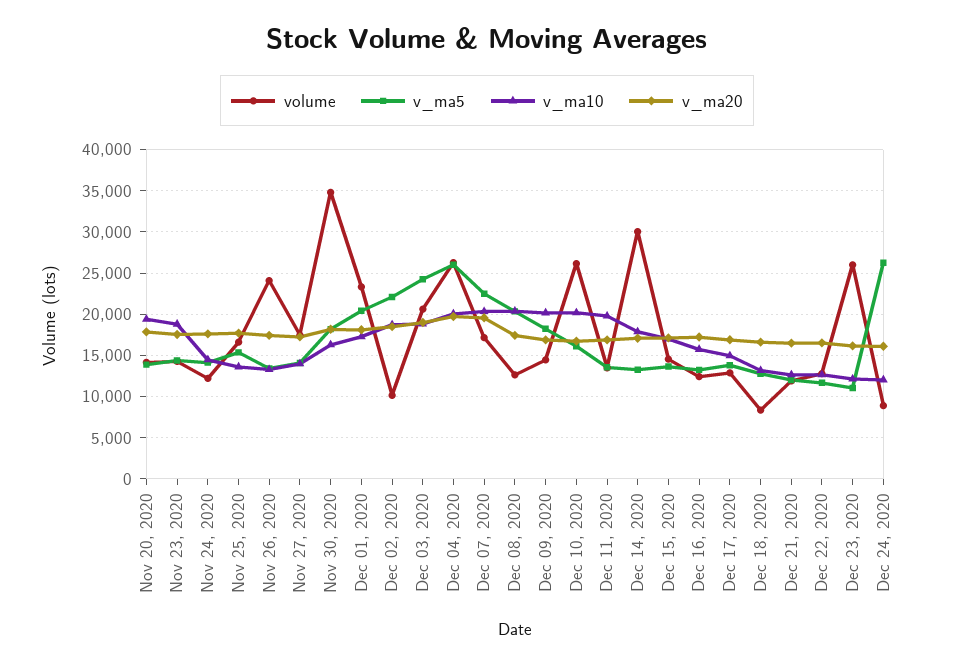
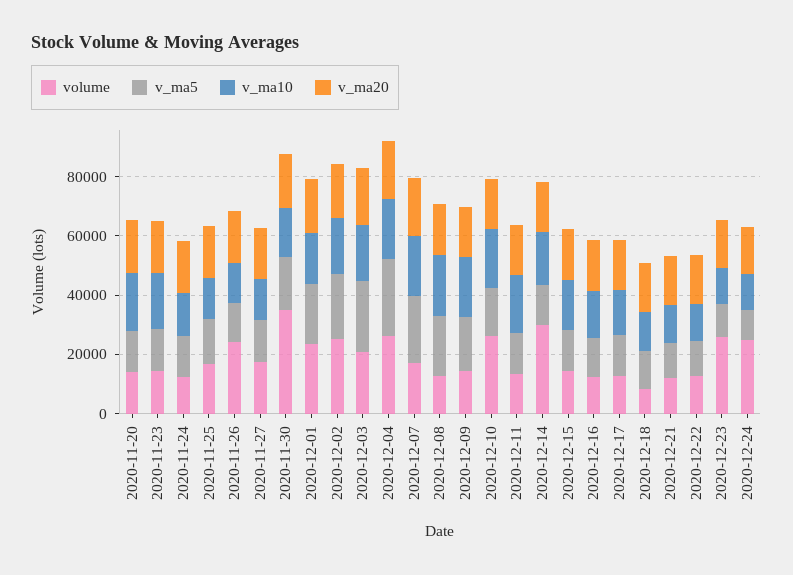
  {
    "volume": {
      "Nov 20, 2020": 14000,
      "Nov 23, 2020": 14000,
      "Nov 24, 2020": 12000,
      "Nov 25, 2020": 17000,
      "Nov 26, 2020": 24000,
      "Nov 27, 2020": 17000,
      "Nov 30, 2020": 35000,
      "Dec 01, 2020": 23000,
-     "Dec 02, 2020": 10000,
+     "Dec 02, 2020": 25000,
      "Dec 03, 2020": 21000,
      "Dec 04, 2020": 26000,
      "Dec 07, 2020": 17000,
      "Dec 08, 2020": 13000,
      "Dec 09, 2020": 14000,
      "Dec 10, 2020": 26000,
      "Dec 11, 2020": 13000,
      "Dec 14, 2020": 30000,
      "Dec 15, 2020": 15000,
      "Dec 16, 2020": 12000,
      "Dec 17, 2020": 13000,
      "Dec 18, 2020": 8000,
      "Dec 21, 2020": 12000,
      "Dec 22, 2020": 13000,
      "Dec 23, 2020": 26000,
-     "Dec 24, 2020": 9000
+     "Dec 24, 2020": 25000
    },
    "v_ma5": {
      "Nov 20, 2020": 14000,
      "Nov 23, 2020": 14000,
      "Nov 24, 2020": 14000,
      "Nov 25, 2020": 15000,
      "Nov 26, 2020": 13000,
      "Nov 27, 2020": 14000,
      "Nov 30, 2020": 18000,
      "Dec 01, 2020": 20000,
      "Dec 02, 2020": 22000,
      "Dec 03, 2020": 24000,
      "Dec 04, 2020": 26000,
      "Dec 07, 2020": 22000,
      "Dec 08, 2020": 20000,
      "Dec 09, 2020": 18000,
      "Dec 10, 2020": 16000,
      "Dec 11, 2020": 14000,
      "Dec 14, 2020": 13000,
      "Dec 15, 2020": 14000,
      "Dec 16, 2020": 13000,
      "Dec 17, 2020": 14000,
      "Dec 18, 2020": 13000,
      "Dec 21, 2020": 12000,
      "Dec 22, 2020": 12000,
      "Dec 23, 2020": 11000,
-     "Dec 24, 2020": 26000
+     "Dec 24, 2020": 10000
    },
    "v_ma10": {
      "Nov 20, 2020": 19000,
      "Nov 23, 2020": 19000,
      "Nov 24, 2020": 14000,
      "Nov 25, 2020": 14000,
      "Nov 26, 2020": 13000,
      "Nov 27, 2020": 14000,
      "Nov 30, 2020": 16000,
      "Dec 01, 2020": 17000,
      "Dec 02, 2020": 19000,
      "Dec 03, 2020": 19000,
      "Dec 04, 2020": 20000,
      "Dec 07, 2020": 20000,
      "Dec 08, 2020": 20000,
      "Dec 09, 2020": 20000,
      "Dec 10, 2020": 20000,
      "Dec 11, 2020": 20000,
      "Dec 14, 2020": 18000,
      "Dec 15, 2020": 17000,
      "Dec 16, 2020": 16000,
      "Dec 17, 2020": 15000,
      "Dec 18, 2020": 13000,
      "Dec 21, 2020": 13000,
      "Dec 22, 2020": 13000,
      "Dec 23, 2020": 12000,
      "Dec 24, 2020": 12000
    },
    "v_ma20": {
      "Nov 20, 2020": 18000,
      "Nov 23, 2020": 18000,
      "Nov 24, 2020": 18000,
      "Nov 25, 2020": 18000,
      "Nov 26, 2020": 17000,
      "Nov 27, 2020": 17000,
      "Nov 30, 2020": 18000,
      "Dec 01, 2020": 18000,
      "Dec 02, 2020": 18000,
      "Dec 03, 2020": 19000,
      "Dec 04, 2020": 20000,
      "Dec 07, 2020": 20000,
      "Dec 08, 2020": 17000,
      "Dec 09, 2020": 17000,
      "Dec 10, 2020": 17000,
      "Dec 11, 2020": 17000,
      "Dec 14, 2020": 17000,
      "Dec 15, 2020": 17000,
      "Dec 16, 2020": 17000,
      "Dec 17, 2020": 17000,
      "Dec 18, 2020": 17000,
      "Dec 21, 2020": 16000,
      "Dec 22, 2020": 17000,
      "Dec 23, 2020": 16000,
      "Dec 24, 2020": 16000
    }
  }

